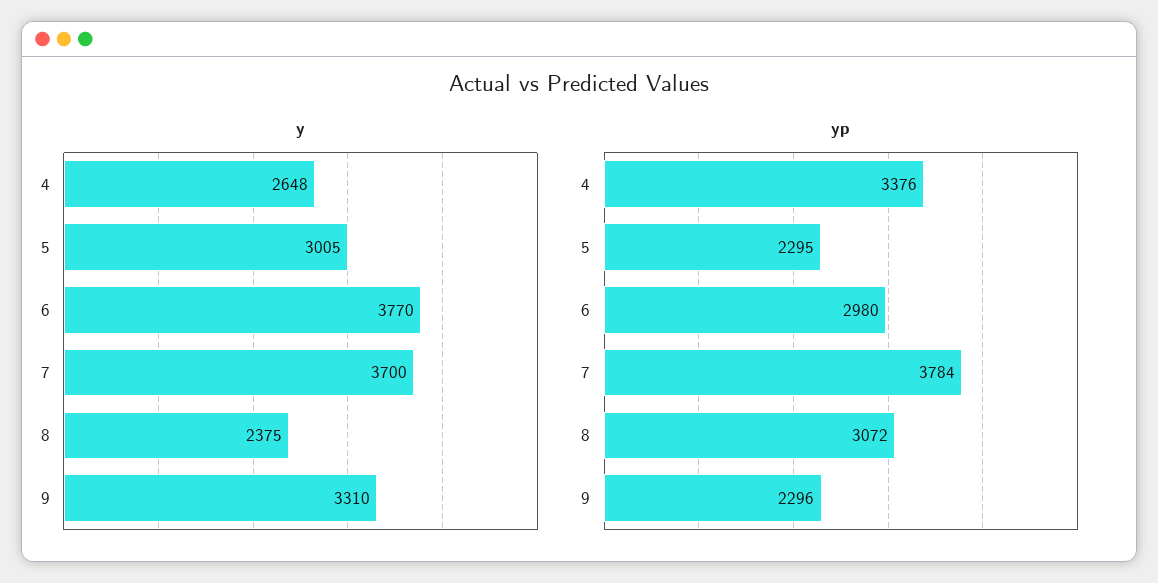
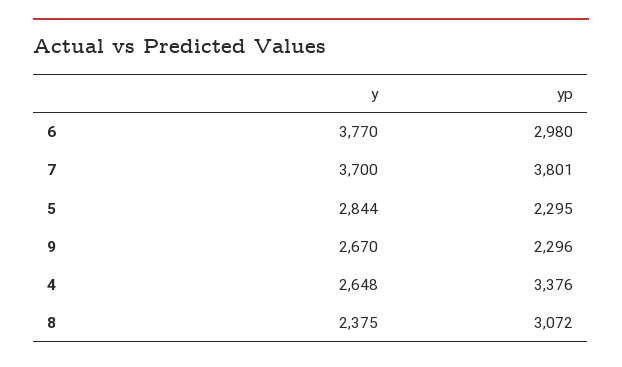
  {
    "y": {
      "4": 2648,
-     "5": 3005,
+     "5": 2844,
      "6": 3770,
      "7": 3700,
      "8": 2375,
-     "9": 3310
+     "9": 2670
    },
    "yp": {
      "4": 3376,
      "5": 2295,
      "6": 2980,
-     "7": 3784,
+     "7": 3801,
      "8": 3072,
      "9": 2296
    }
  }

